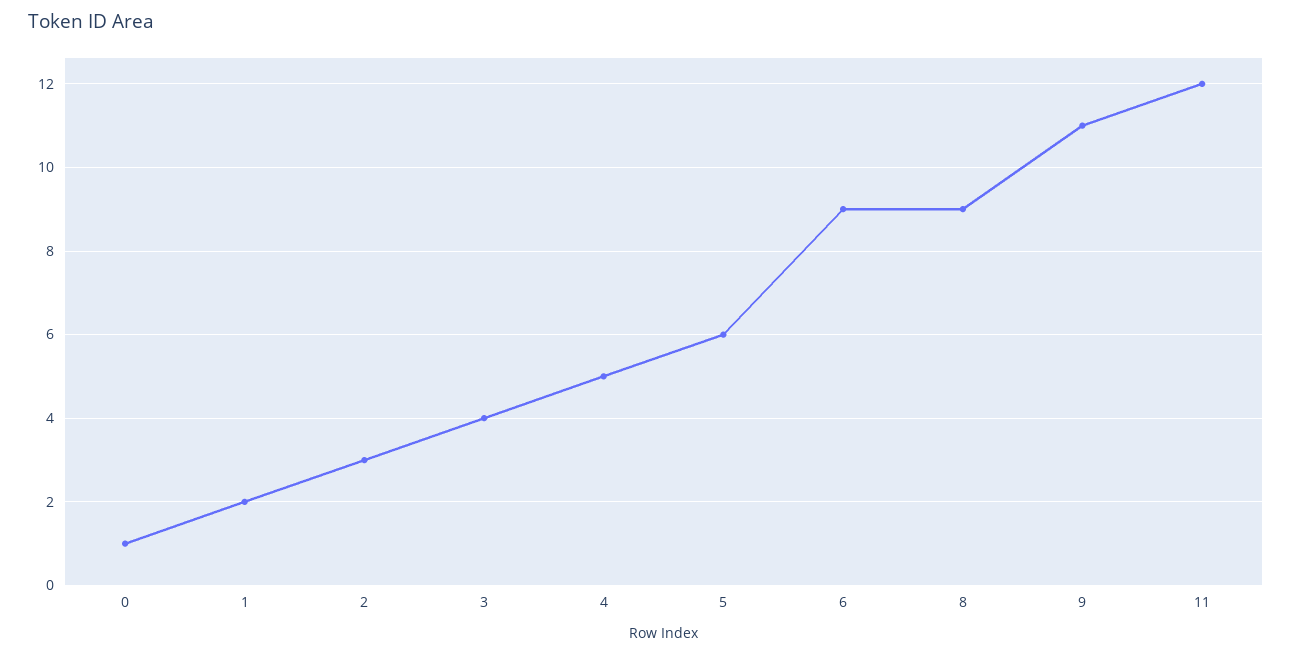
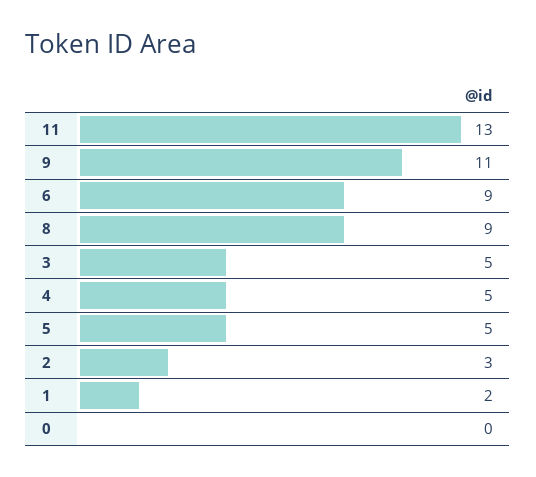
  {
-   "0": 1,
+   "0": 0,
    "1": 2,
    "2": 3,
-   "3": 4,
+   "3": 5,
    "4": 5,
-   "5": 6,
+   "5": 5,
    "6": 9,
    "8": 9,
    "9": 11,
-   "11": 12
+   "11": 13
  }

